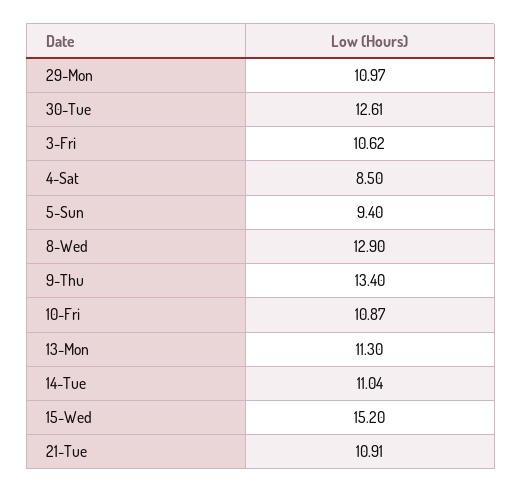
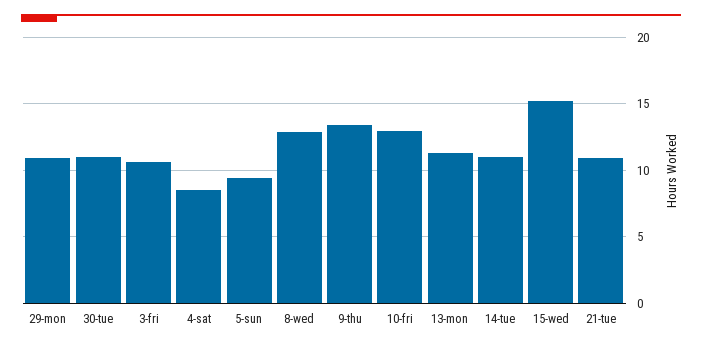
  {
    "29-Mon": 10.97,
-   "30-Tue": 12.61,
+   "30-Tue": 11,
    "3-Fri": 10.62,
    "4-Sat": 8.5,
    "5-Sun": 9.4,
    "8-Wed": 12.9,
    "9-Thu": 13.4,
-   "10-Fri": 10.87,
+   "10-Fri": 13,
    "13-Mon": 11.3,
    "14-Tue": 11.04,
    "15-Wed": 15.2,
    "21-Tue": 10.91
  }

